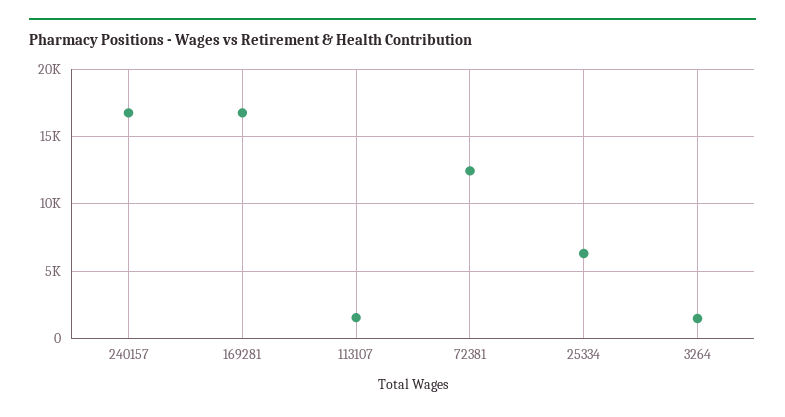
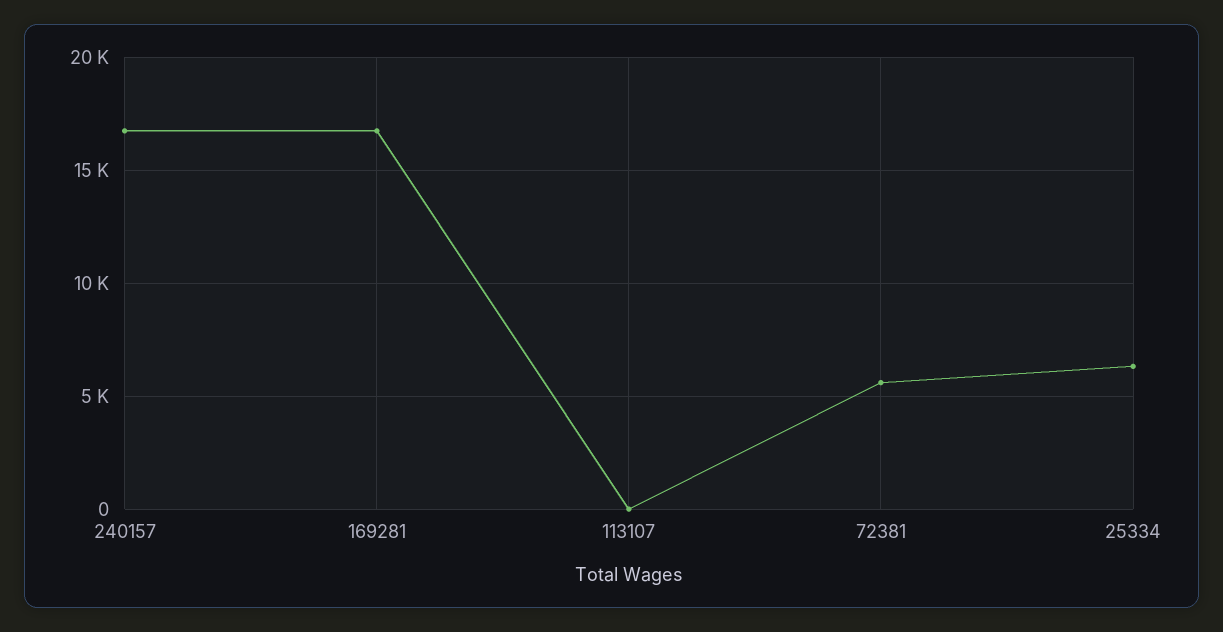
  {
    "240157": 17000,
    "169281": 17000,
-   "113107": 1500,
+   "113107": 0,
-   "72381": 12500,
+   "72381": 5500,
-   "25334": 6500,
+   "25334": 6500
-   "3264": 1500
  }

